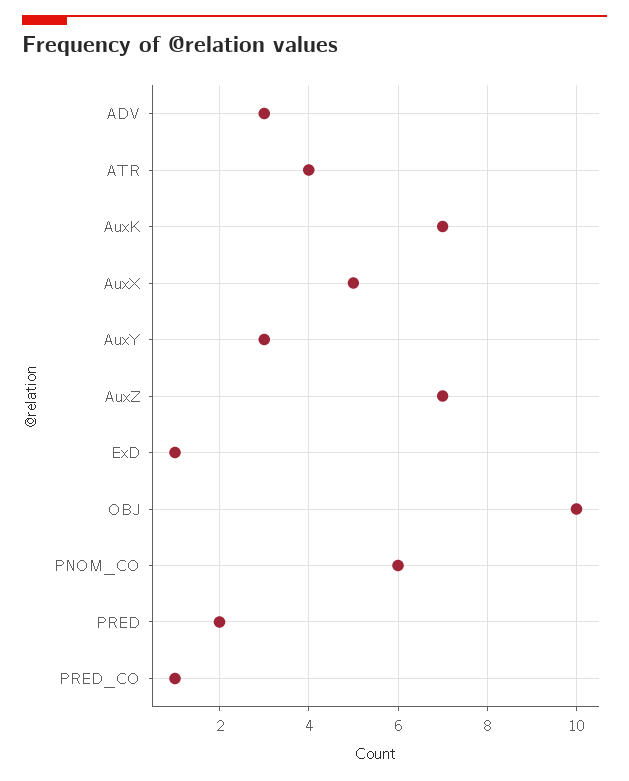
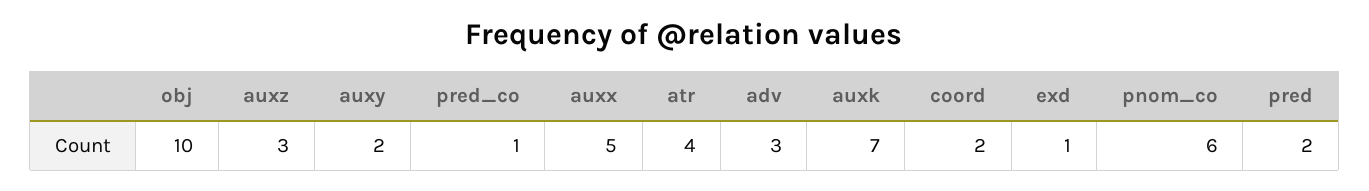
  {
    "ADV": 3,
    "ATR": 4,
    "AuxK": 7,
    "AuxX": 5,
-   "AuxY": 3,
+   "AuxY": 2,
-   "AuxZ": 7,
+   "AuxZ": 3,
    "ExD": 1,
    "OBJ": 10,
    "PNOM_CO": 6,
    "PRED": 2,
-   "PRED_CO": 1
+   "PRED_CO": 1,
+   "coord": 2
  }

